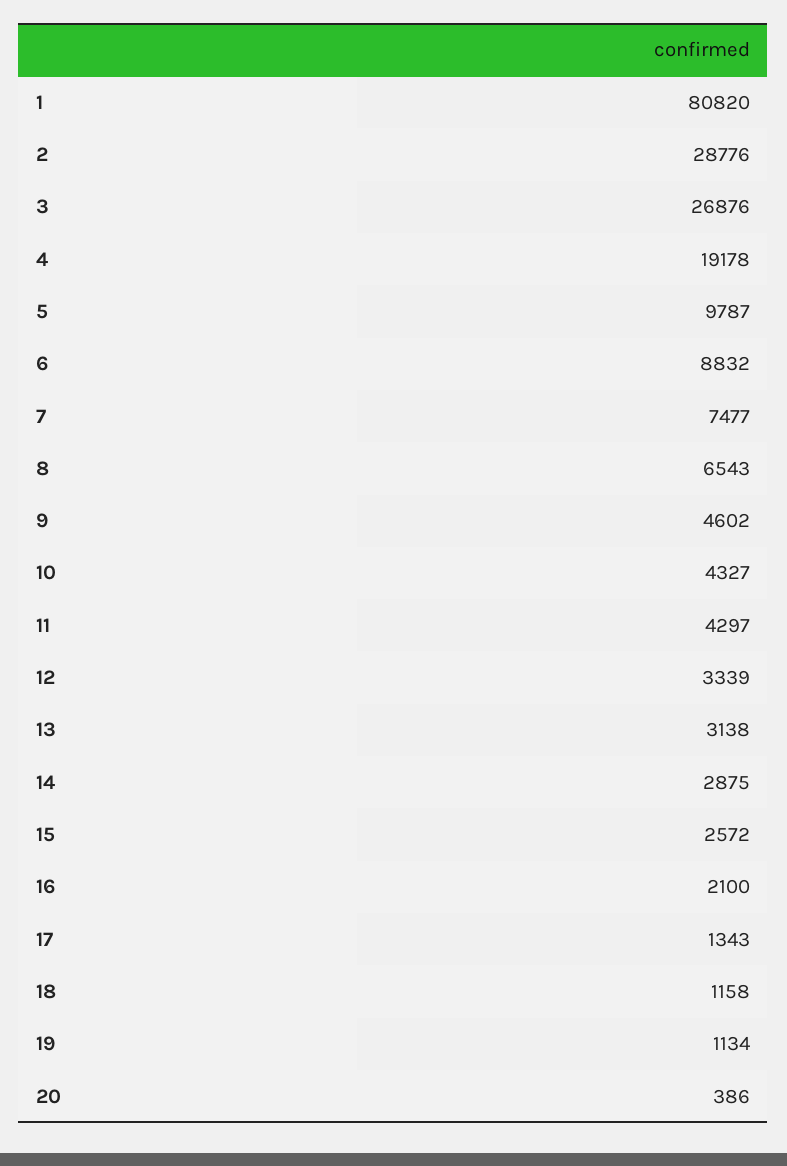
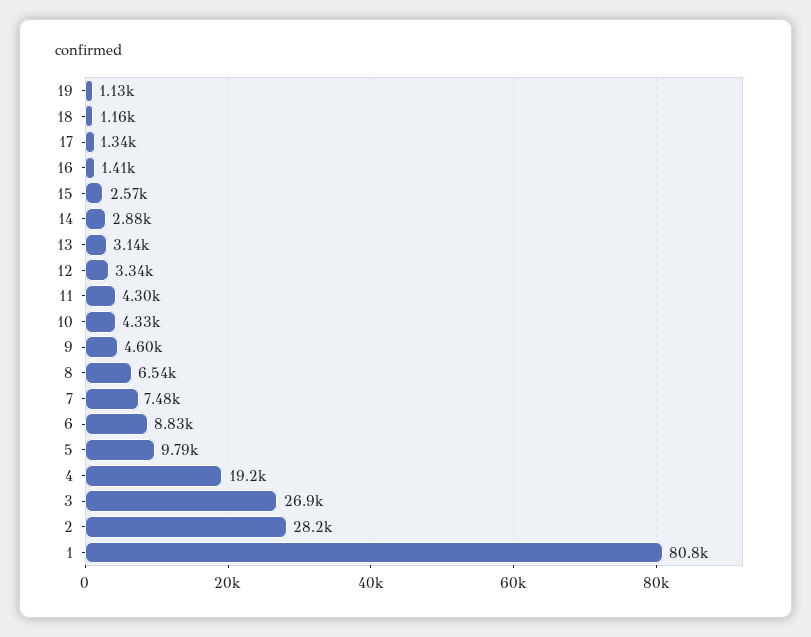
  {
    "1": 80820,
-   "2": 28776,
+   "2": 28200,
    "3": 26876,
    "4": 19178,
    "5": 9787,
    "6": 8832,
    "7": 7477,
    "8": 6543,
    "9": 4602,
    "10": 4327,
    "11": 4297,
    "12": 3339,
    "13": 3138,
    "14": 2875,
    "15": 2572,
-   "16": 2100,
+   "16": 1410,
    "17": 1343,
    "18": 1158,
-   "19": 1134,
+   "19": 1134
-   "20": 386
  }

